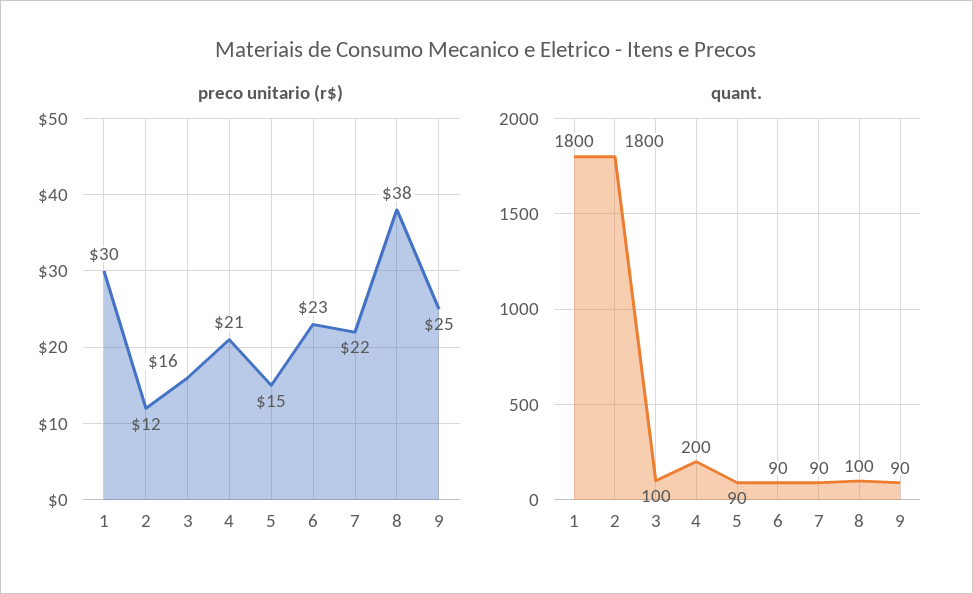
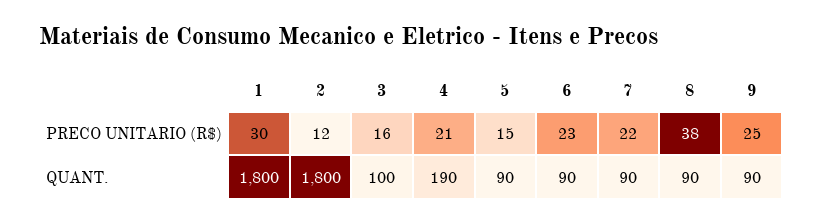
  {
    "preco unitario (r$)": {
      "1": 30,
      "2": 12,
      "3": 16,
      "4": 21,
      "5": 15,
      "6": 23,
      "7": 22,
      "8": 38,
      "9": 25
    },
    "quant.": {
      "1": 1800,
      "2": 1800,
      "3": 100,
-     "4": 200,
+     "4": 190,
      "5": 90,
      "6": 90,
      "7": 90,
-     "8": 100,
+     "8": 90,
      "9": 90
    }
  }

